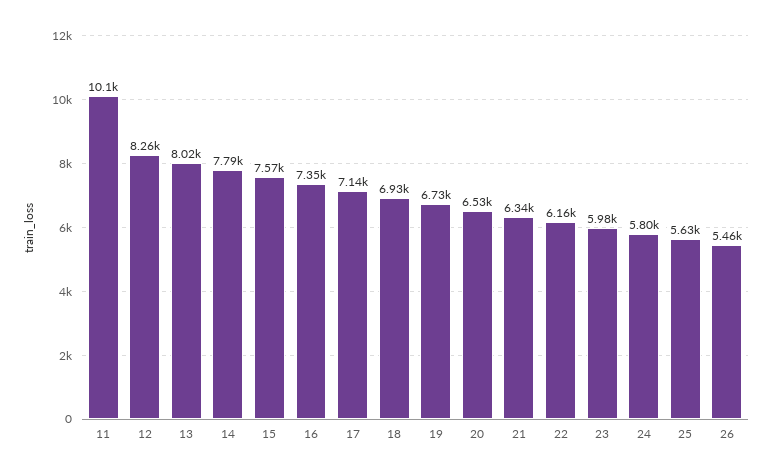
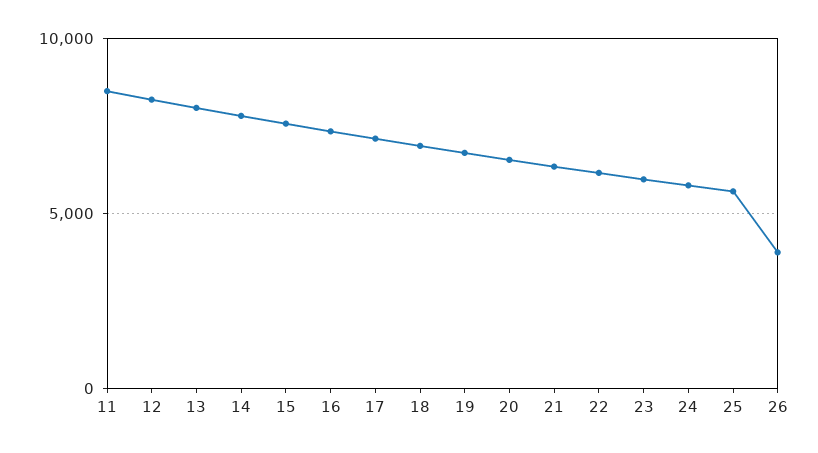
  {
-   "11": 10100,
+   "11": 8500,
    "12": 8260,
    "13": 8020,
    "14": 7790,
    "15": 7570,
    "16": 7350,
    "17": 7140,
    "18": 6930,
    "19": 6730,
    "20": 6530,
    "21": 6340,
    "22": 6160,
    "23": 5980,
    "24": 5800,
    "25": 5630,
-   "26": 5460
+   "26": 4000
  }

